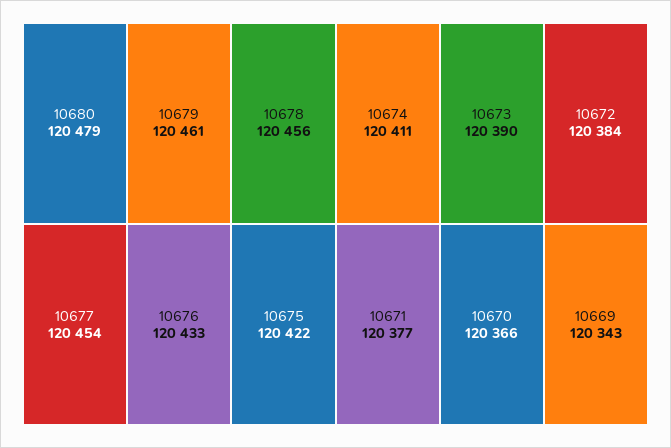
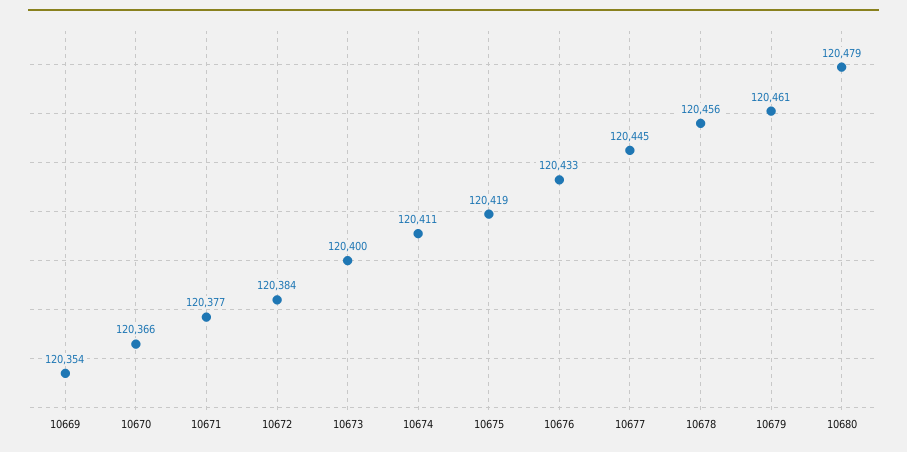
  {
    "10680": 120479,
    "10679": 120461,
    "10678": 120456,
-   "10677": 120454,
+   "10677": 120445,
    "10676": 120433,
-   "10675": 120422,
+   "10675": 120419,
    "10674": 120411,
-   "10673": 120390,
+   "10673": 120400,
    "10672": 120384,
    "10671": 120377,
    "10670": 120366,
-   "10669": 120343
+   "10669": 120354
  }

